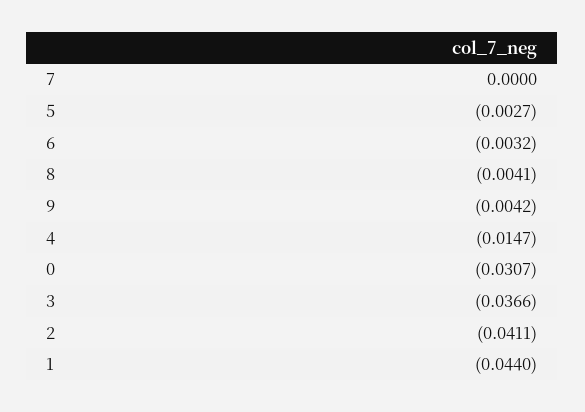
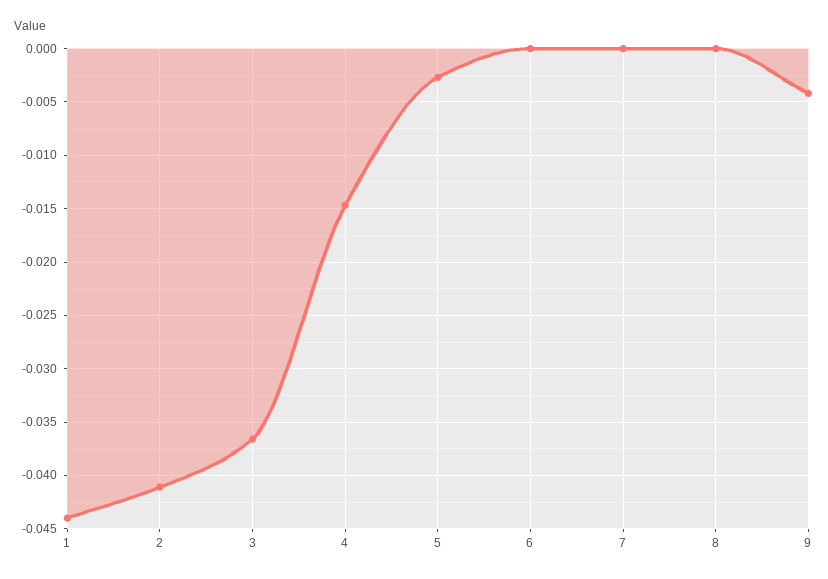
  {
    "7": 0,
    "5": -0.0027,
-   "6": -0.0032,
+   "6": 0,
-   "8": -0.0041,
+   "8": 0,
    "9": -0.0042,
    "4": -0.0147,
-   "0": -0.0307,
    "3": -0.0366,
    "2": -0.0411,
    "1": -0.044
  }

